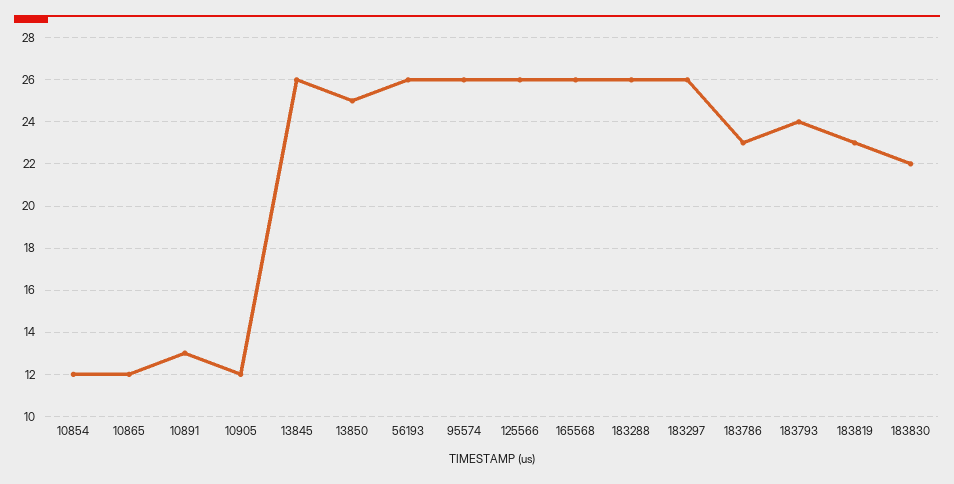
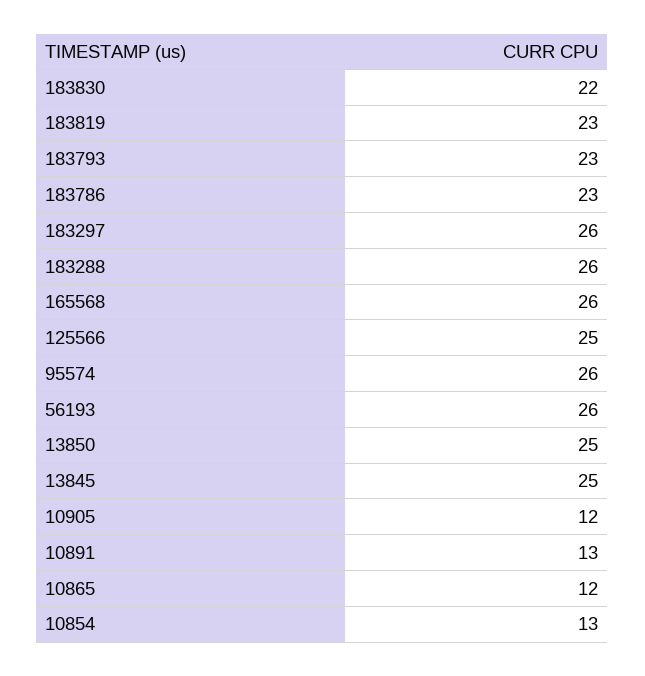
  {
-   "10854": 12,
+   "10854": 13,
    "10865": 12,
    "10891": 13,
    "10905": 12,
-   "13845": 26,
+   "13845": 25,
    "13850": 25,
    "56193": 26,
    "95574": 26,
-   "125566": 26,
+   "125566": 25,
    "165568": 26,
    "183288": 26,
    "183297": 26,
    "183786": 23,
-   "183793": 24,
+   "183793": 23,
    "183819": 23,
    "183830": 22
  }

